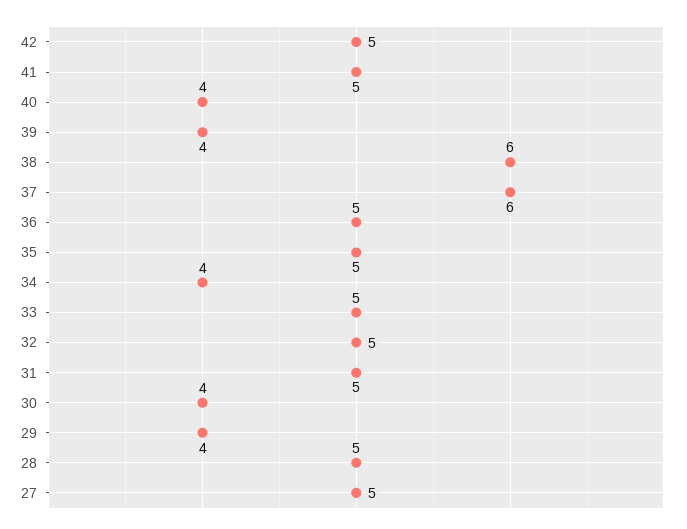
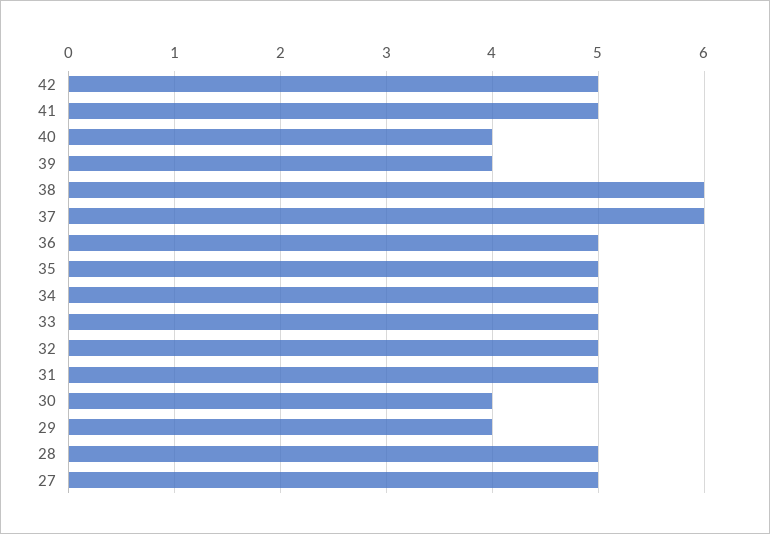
  {
    "42": 5,
    "41": 5,
    "40": 4,
    "39": 4,
    "38": 6,
    "37": 6,
    "36": 5,
    "35": 5,
-   "34": 4,
+   "34": 5,
    "33": 5,
    "32": 5,
    "31": 5,
    "30": 4,
    "29": 4,
    "28": 5,
    "27": 5
  }

